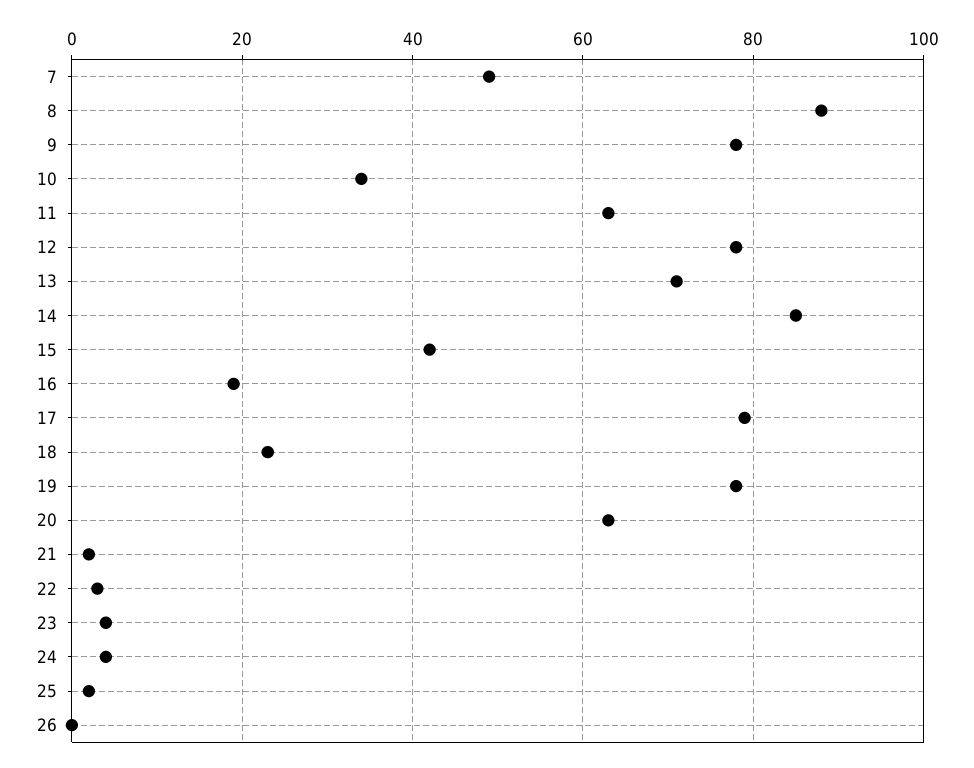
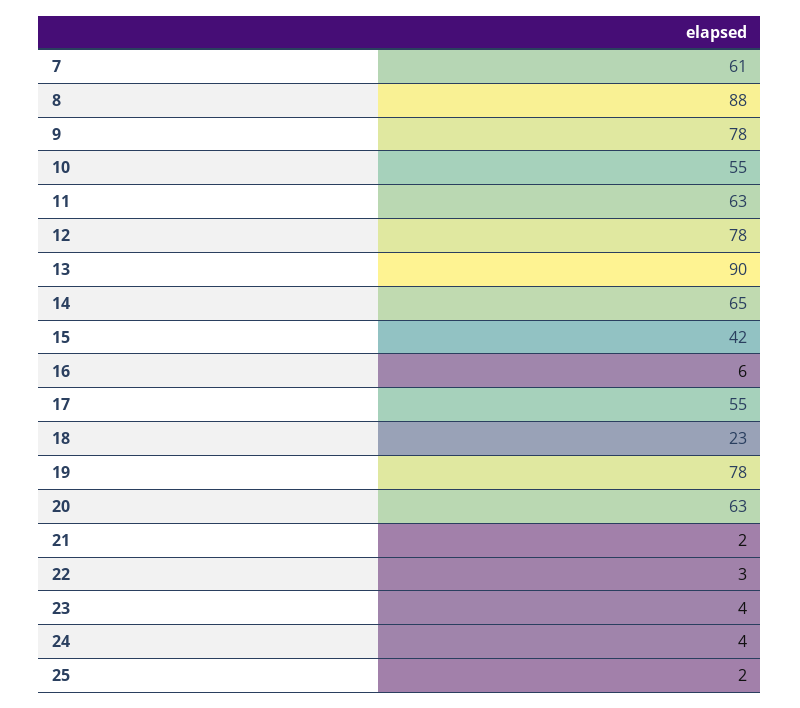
  {
-   "7": 50,
+   "7": 61,
    "8": 88,
    "9": 78,
-   "10": 35,
+   "10": 55,
    "11": 63,
    "12": 78,
-   "13": 70,
+   "13": 90,
-   "14": 85,
+   "14": 65,
    "15": 42,
-   "16": 20,
+   "16": 6,
-   "17": 80,
+   "17": 55,
    "18": 23,
    "19": 78,
    "20": 63,
    "21": 2,
    "22": 3,
    "23": 4,
    "24": 4,
-   "25": 2,
+   "25": 2
-   "26": 0
  }

